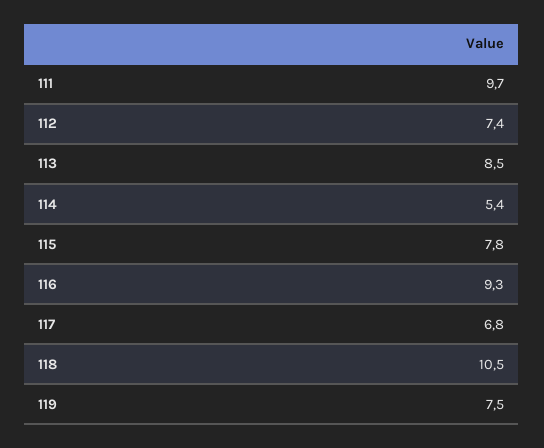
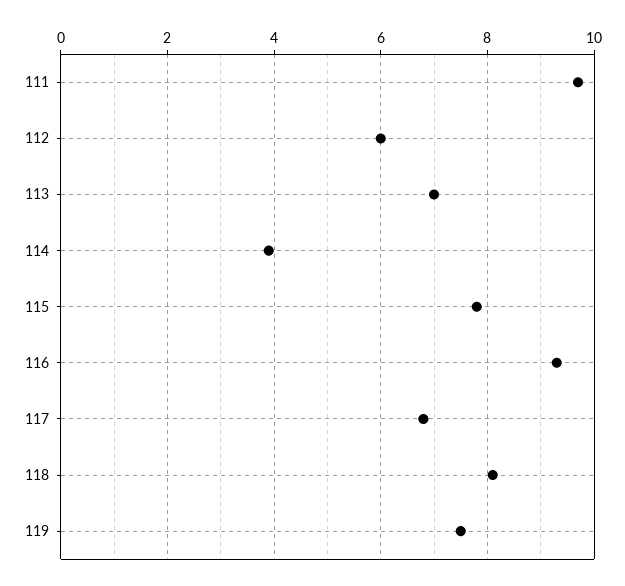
  {
    "111": 9.7,
-   "112": 7.4,
+   "112": 6,
-   "113": 8.5,
+   "113": 7,
-   "114": 5.4,
+   "114": 4,
    "115": 7.8,
    "116": 9.3,
    "117": 6.8,
-   "118": 10.5,
+   "118": 8,
    "119": 7.5
  }

